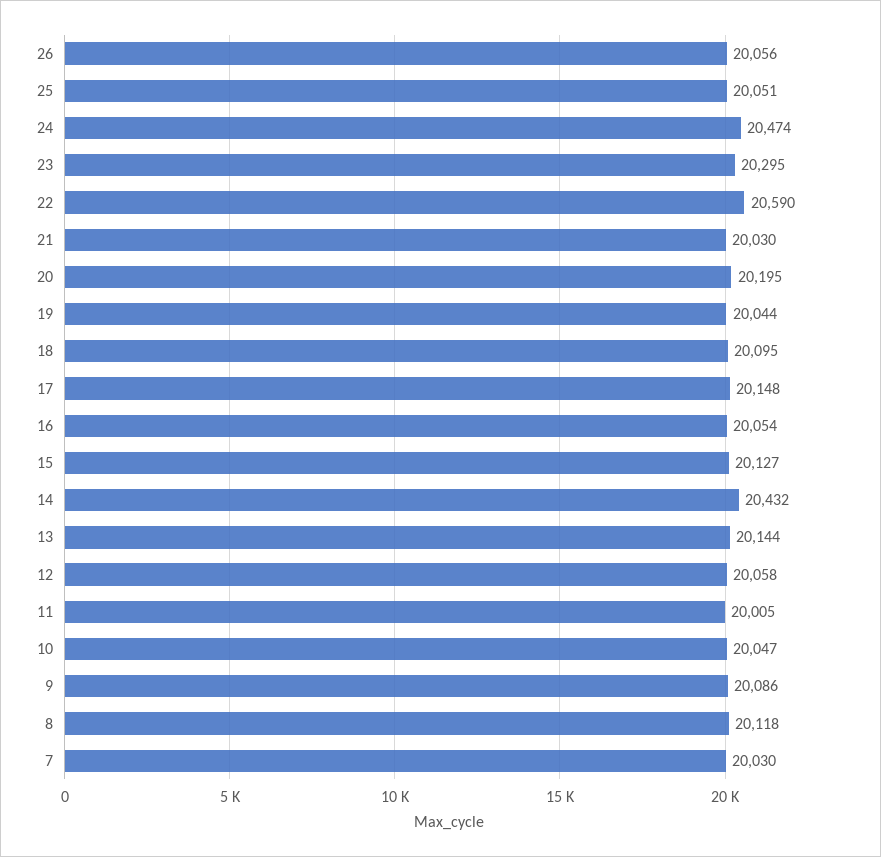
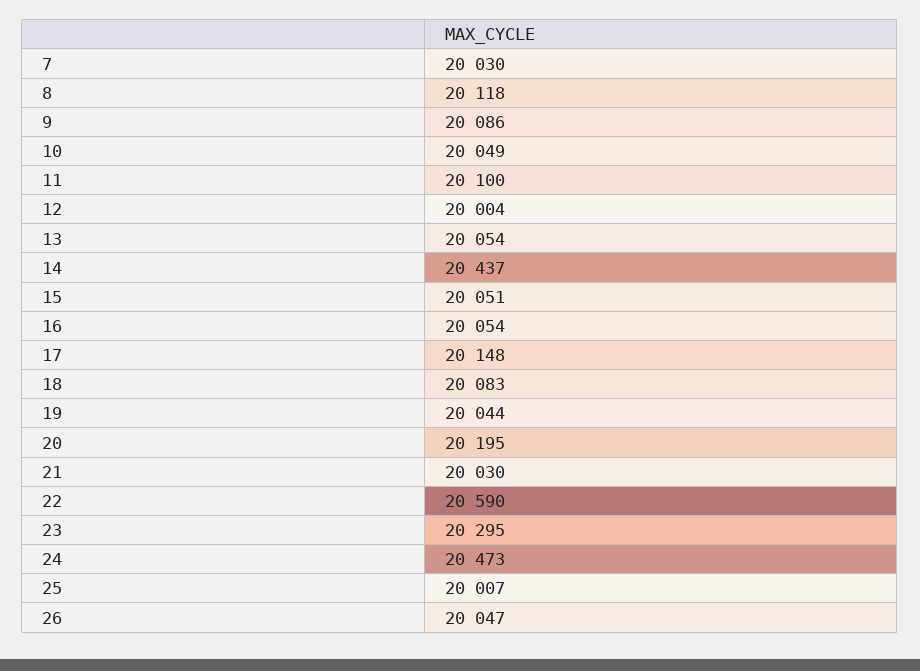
  {
-   "26": 20056,
+   "26": 20047,
-   "25": 20051,
+   "25": 20007,
-   "24": 20474,
+   "24": 20473,
    "23": 20295,
    "22": 20590,
    "21": 20030,
    "20": 20195,
    "19": 20044,
-   "18": 20095,
+   "18": 20083,
    "17": 20148,
    "16": 20054,
-   "15": 20127,
+   "15": 20051,
-   "14": 20432,
+   "14": 20437,
-   "13": 20144,
+   "13": 20054,
-   "12": 20058,
+   "12": 20004,
-   "11": 20005,
+   "11": 20100,
-   "10": 20047,
+   "10": 20049,
    "9": 20086,
    "8": 20118,
    "7": 20030
  }

